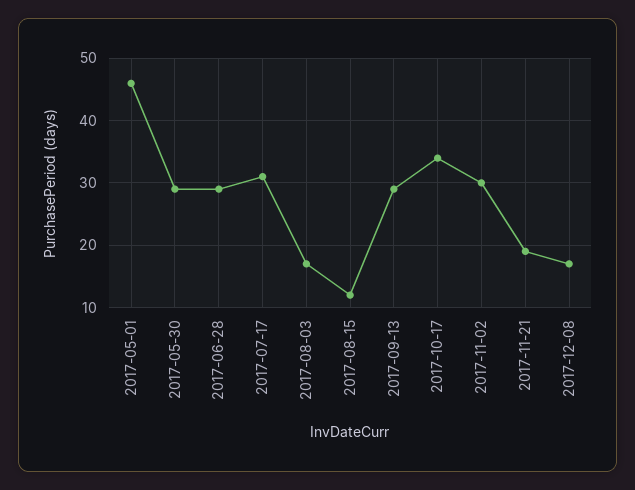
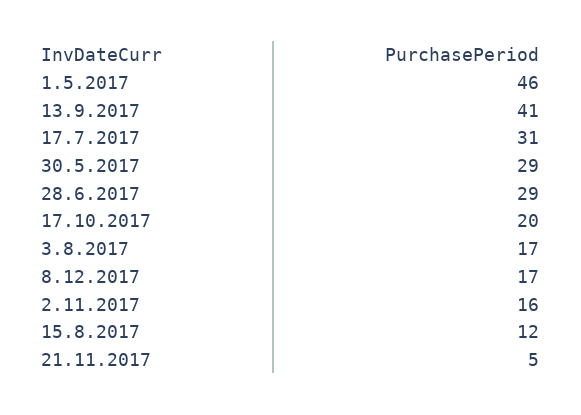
  {
    "2017-05-01": 46,
    "2017-05-30": 29,
    "2017-06-28": 29,
    "2017-07-17": 31,
    "2017-08-03": 17,
    "2017-08-15": 12,
-   "2017-09-13": 29,
+   "2017-09-13": 41,
-   "2017-10-17": 34,
+   "2017-10-17": 20,
-   "2017-11-02": 30,
+   "2017-11-02": 16,
-   "2017-11-21": 19,
+   "2017-11-21": 5,
    "2017-12-08": 17
  }

